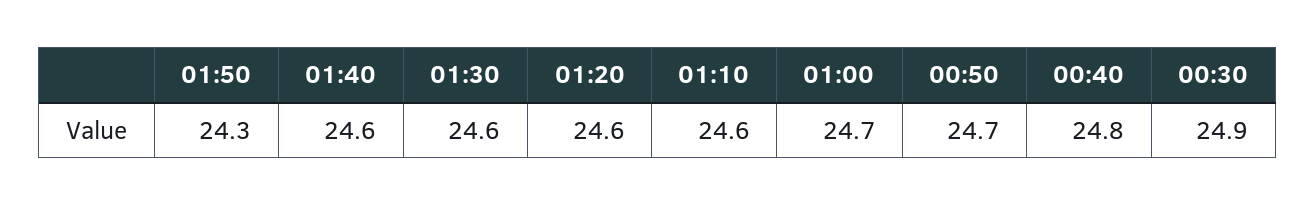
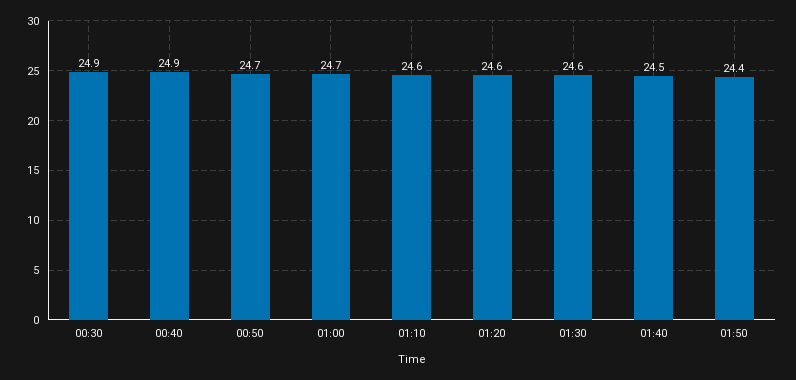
  {
-   "01:50": 24.3,
+   "01:50": 24.4,
-   "01:40": 24.6,
+   "01:40": 24.5,
    "01:30": 24.6,
    "01:20": 24.6,
    "01:10": 24.6,
    "01:00": 24.7,
    "00:50": 24.7,
-   "00:40": 24.8,
+   "00:40": 24.9,
    "00:30": 24.9
  }

